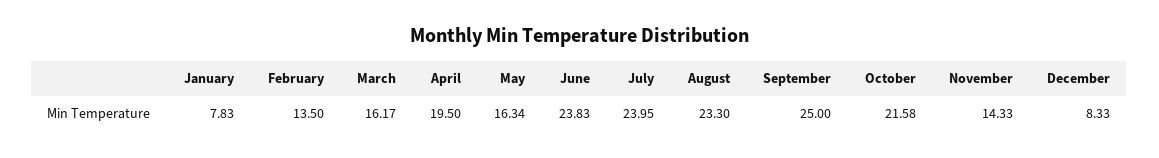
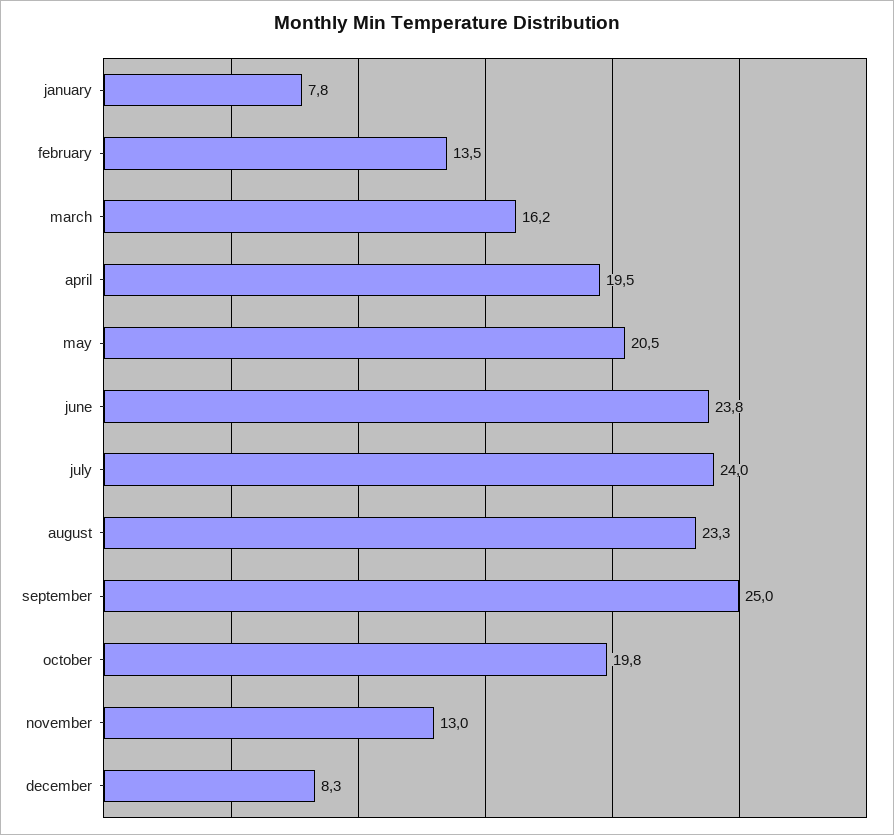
  {
    "January": 7.83,
    "February": 13.5,
    "March": 16.17,
    "April": 19.5,
-   "May": 16.34,
+   "May": 20.5,
    "June": 23.83,
    "July": 23.95,
    "August": 23.3,
    "September": 25,
-   "October": 21.58,
+   "October": 19.8,
-   "November": 14.33,
+   "November": 13,
    "December": 8.33
  }

